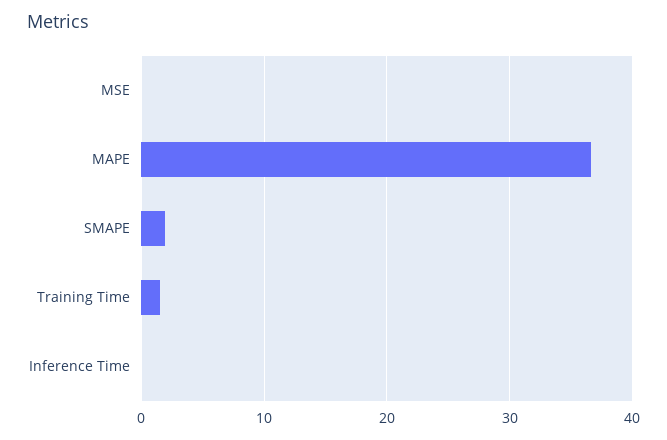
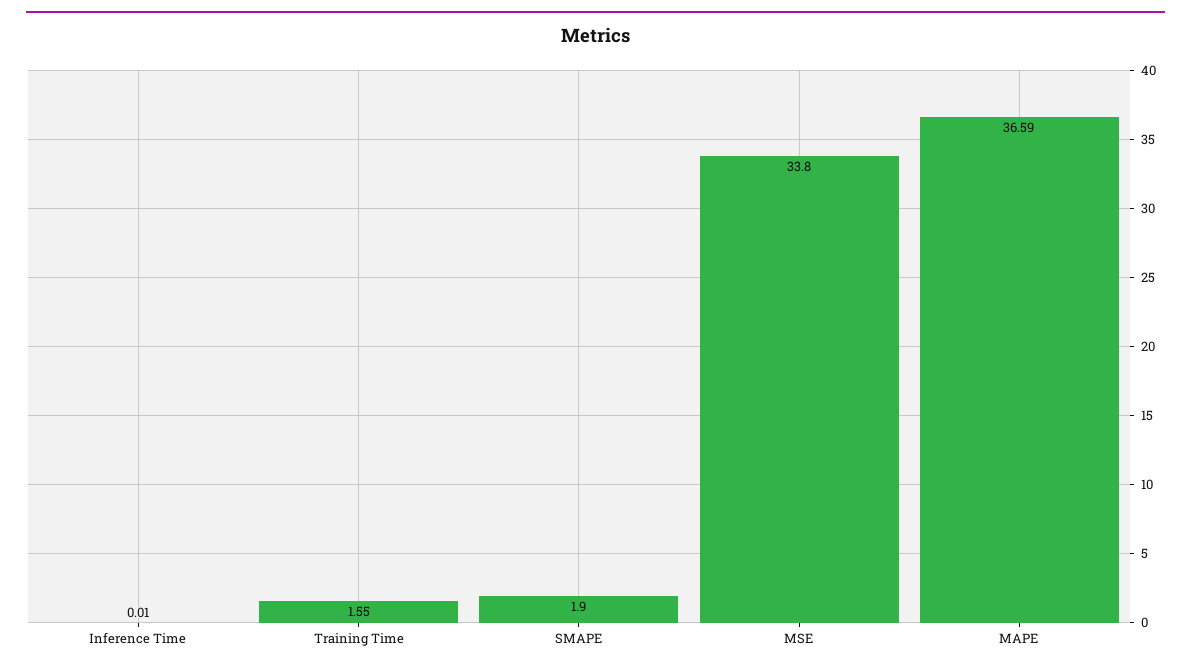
  {
-   "MSE": 0,
+   "MSE": 33.8,
    "MAPE": 36.59,
    "SMAPE": 1.9,
    "Training Time": 1.55,
    "Inference Time": 0.01
  }

